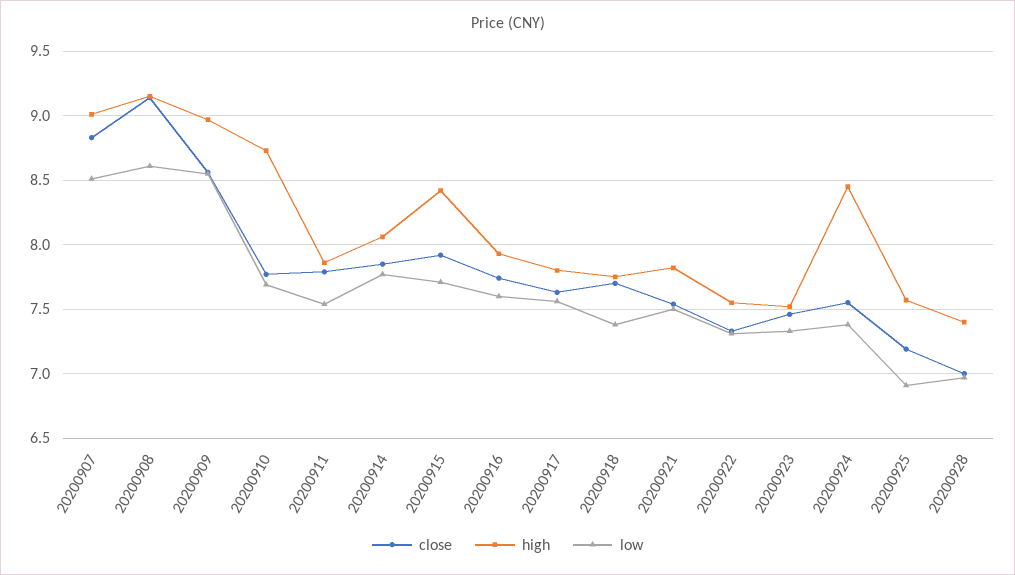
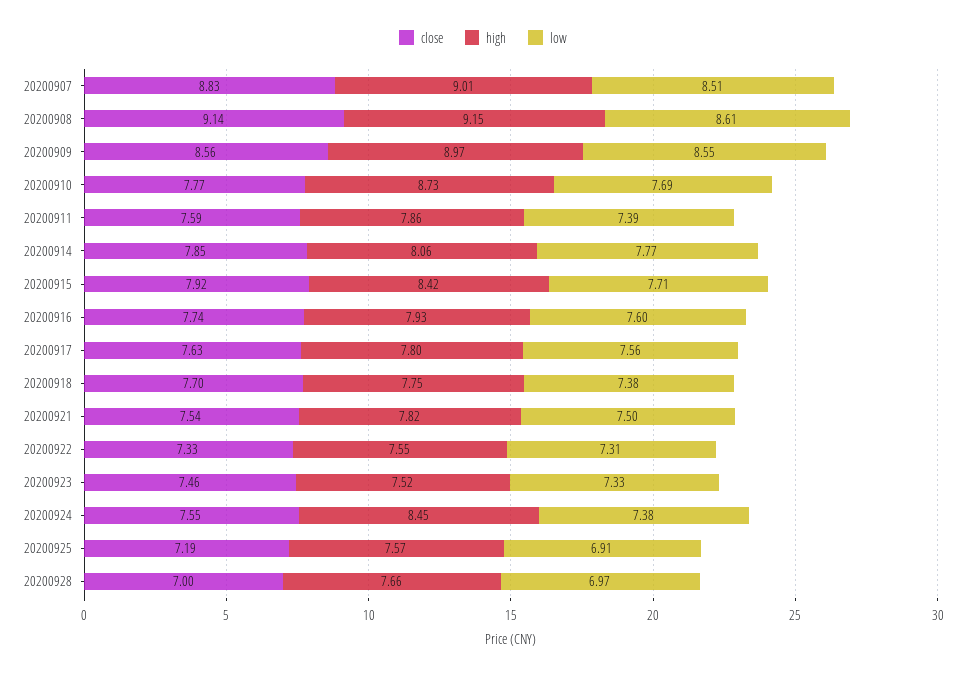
  {
    "close": {
      "20200907": 8.83,
      "20200908": 9.14,
      "20200909": 8.56,
      "20200910": 7.77,
-     "20200911": 7.8,
+     "20200911": 7.59,
      "20200914": 7.85,
      "20200915": 7.92,
      "20200916": 7.74,
      "20200917": 7.63,
      "20200918": 7.7,
      "20200921": 7.54,
      "20200922": 7.33,
      "20200923": 7.46,
      "20200924": 7.55,
      "20200925": 7.19,
      "20200928": 7
    },
    "high": {
      "20200907": 9.01,
      "20200908": 9.15,
      "20200909": 8.97,
      "20200910": 8.73,
      "20200911": 7.86,
      "20200914": 8.06,
      "20200915": 8.42,
      "20200916": 7.93,
      "20200917": 7.8,
      "20200918": 7.75,
      "20200921": 7.82,
      "20200922": 7.55,
      "20200923": 7.52,
      "20200924": 8.45,
      "20200925": 7.57,
-     "20200928": 7.4
+     "20200928": 7.66
    },
    "low": {
      "20200907": 8.51,
      "20200908": 8.61,
      "20200909": 8.55,
      "20200910": 7.69,
-     "20200911": 7.55,
+     "20200911": 7.39,
      "20200914": 7.77,
      "20200915": 7.71,
      "20200916": 7.6,
      "20200917": 7.56,
      "20200918": 7.38,
      "20200921": 7.5,
      "20200922": 7.31,
      "20200923": 7.33,
      "20200924": 7.38,
      "20200925": 6.91,
      "20200928": 6.97
    }
  }

